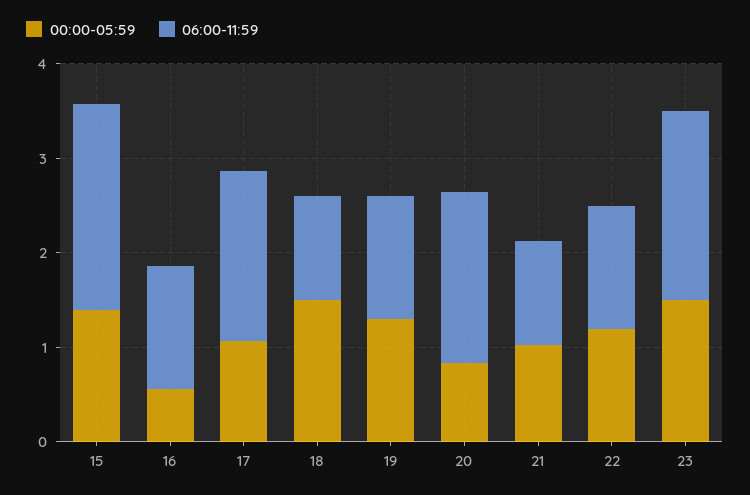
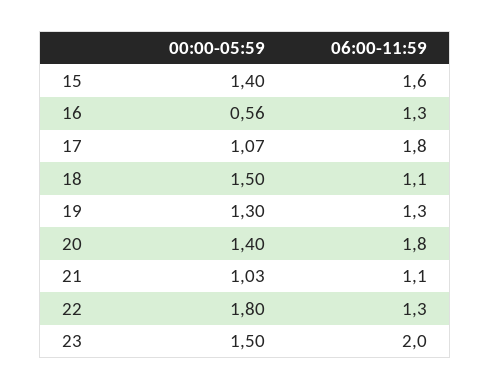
  {
    "00:00-05:59": {
      "15": 1.4,
      "16": 0.56,
      "17": 1.07,
      "18": 1.5,
      "19": 1.3,
-     "20": 0.8,
+     "20": 1.4,
      "21": 1.03,
-     "22": 1.2,
+     "22": 1.8,
      "23": 1.5
    },
    "06:00-11:59": {
-     "15": 2.2,
+     "15": 1.6,
      "16": 1.3,
      "17": 1.8,
      "18": 1.1,
      "19": 1.3,
      "20": 1.8,
      "21": 1.1,
      "22": 1.3,
      "23": 2
    }
  }

